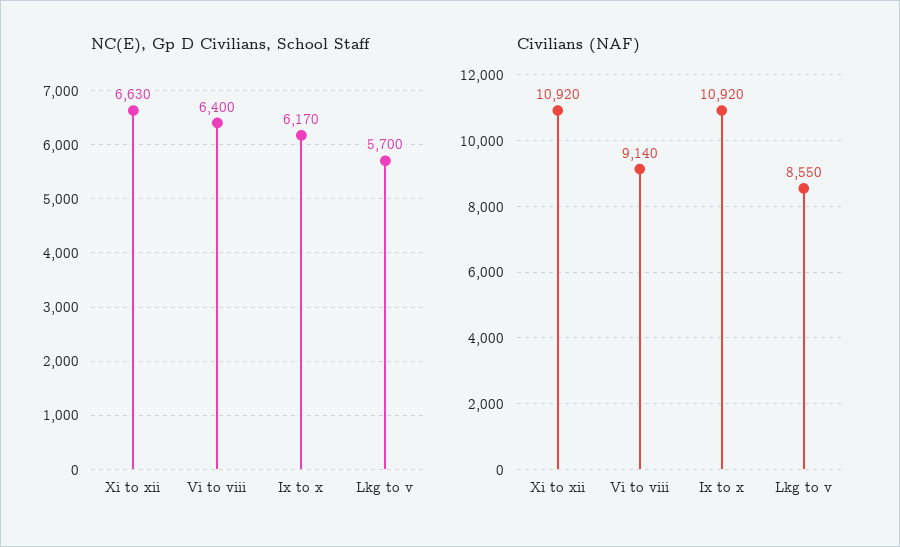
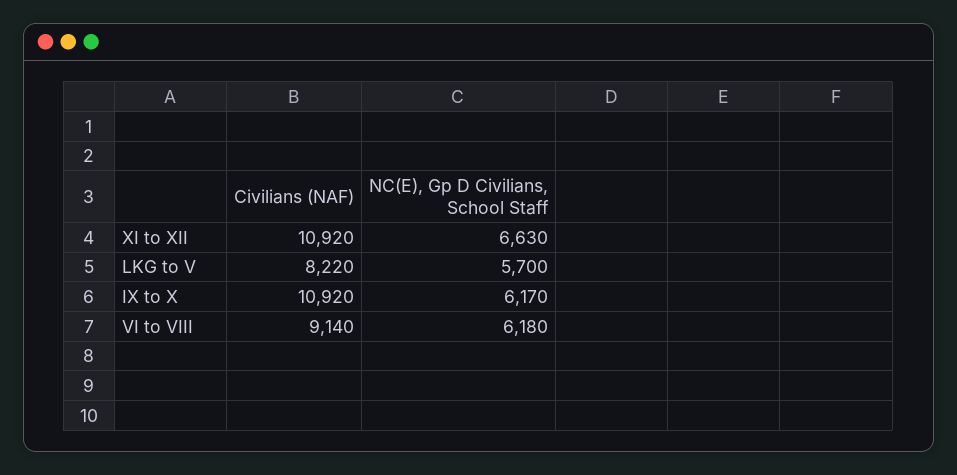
  {
    "NC(E), Gp D Civilians, School Staff": {
      "Xi to xii": 6630,
-     "Vi to viii": 6400,
+     "Vi to viii": 6180,
      "Ix to x": 6170,
      "Lkg to v": 5700
    },
    "Civilians (NAF)": {
      "Xi to xii": 10920,
      "Vi to viii": 9140,
      "Ix to x": 10920,
-     "Lkg to v": 8550
+     "Lkg to v": 8220
    }
  }

